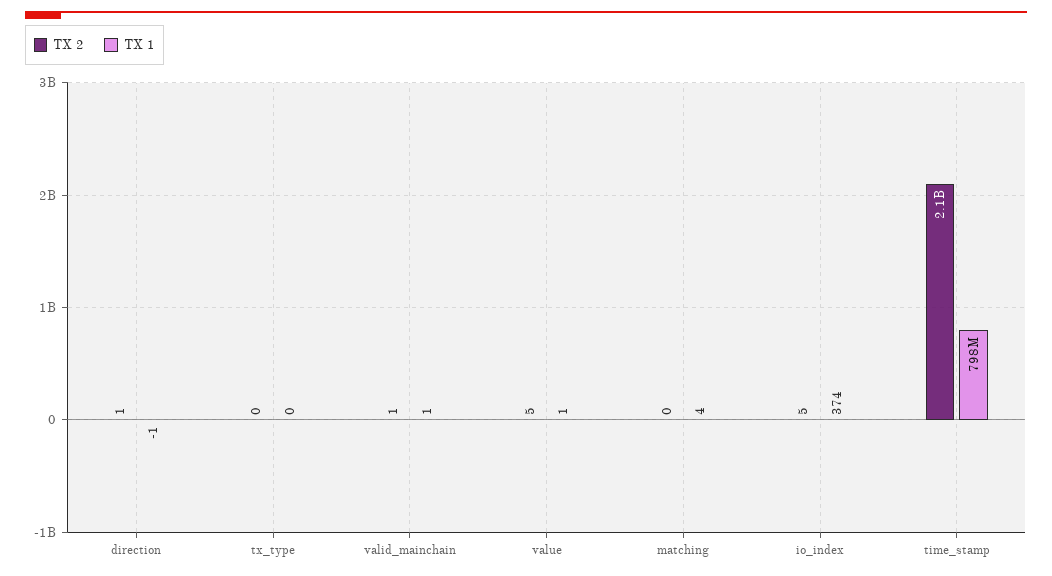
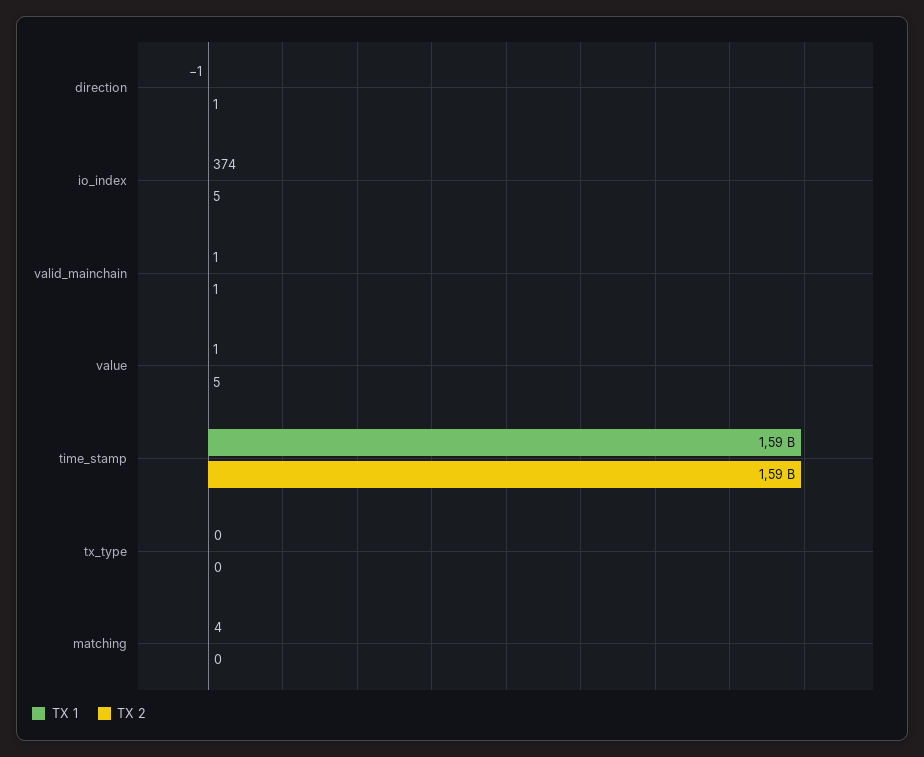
  {
    "TX 2": {
      "direction": 1,
      "tx_type": 0,
      "valid_mainchain": 1,
      "value": 5,
      "matching": 0,
      "io_index": 5,
-     "time_stamp": 2100000000
+     "time_stamp": 1590000000
    },
    "TX 1": {
      "direction": -1,
      "tx_type": 0,
      "valid_mainchain": 1,
      "value": 1,
      "matching": 4,
      "io_index": 374,
-     "time_stamp": 798000000
+     "time_stamp": 1590000000
    }
  }

